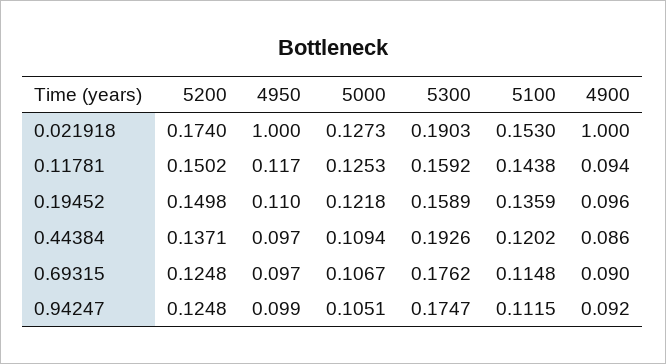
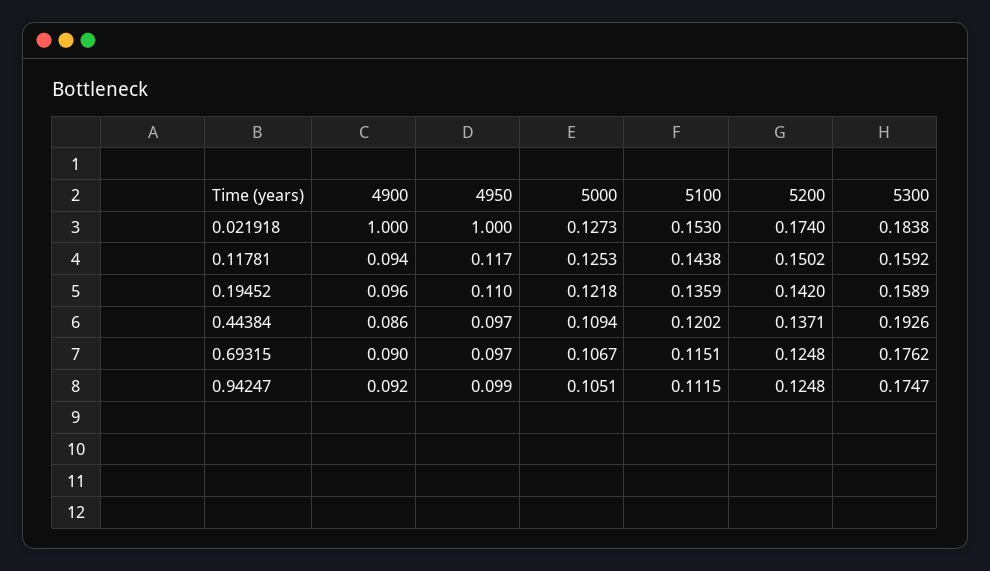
  {
    "5200": {
      "0.021918": 0.174,
      "0.11781": 0.1502,
-     "0.19452": 0.1498,
+     "0.19452": 0.142,
      "0.44384": 0.1371,
      "0.69315": 0.1248,
      "0.94247": 0.1248
    },
    "4950": {
      "0.021918": 1,
      "0.11781": 0.117,
      "0.19452": 0.11,
      "0.44384": 0.097,
      "0.69315": 0.097,
      "0.94247": 0.099
    },
    "5000": {
      "0.021918": 0.1273,
      "0.11781": 0.1253,
      "0.19452": 0.1218,
      "0.44384": 0.1094,
      "0.69315": 0.1067,
      "0.94247": 0.1051
    },
    "5300": {
-     "0.021918": 0.1903,
+     "0.021918": 0.1838,
      "0.11781": 0.1592,
      "0.19452": 0.1589,
      "0.44384": 0.1926,
      "0.69315": 0.1762,
      "0.94247": 0.1747
    },
    "5100": {
      "0.021918": 0.153,
      "0.11781": 0.1438,
      "0.19452": 0.1359,
      "0.44384": 0.1202,
-     "0.69315": 0.1148,
+     "0.69315": 0.1151,
      "0.94247": 0.1115
    },
    "4900": {
      "0.021918": 1,
      "0.11781": 0.094,
      "0.19452": 0.096,
      "0.44384": 0.086,
      "0.69315": 0.09,
      "0.94247": 0.092
    }
  }

